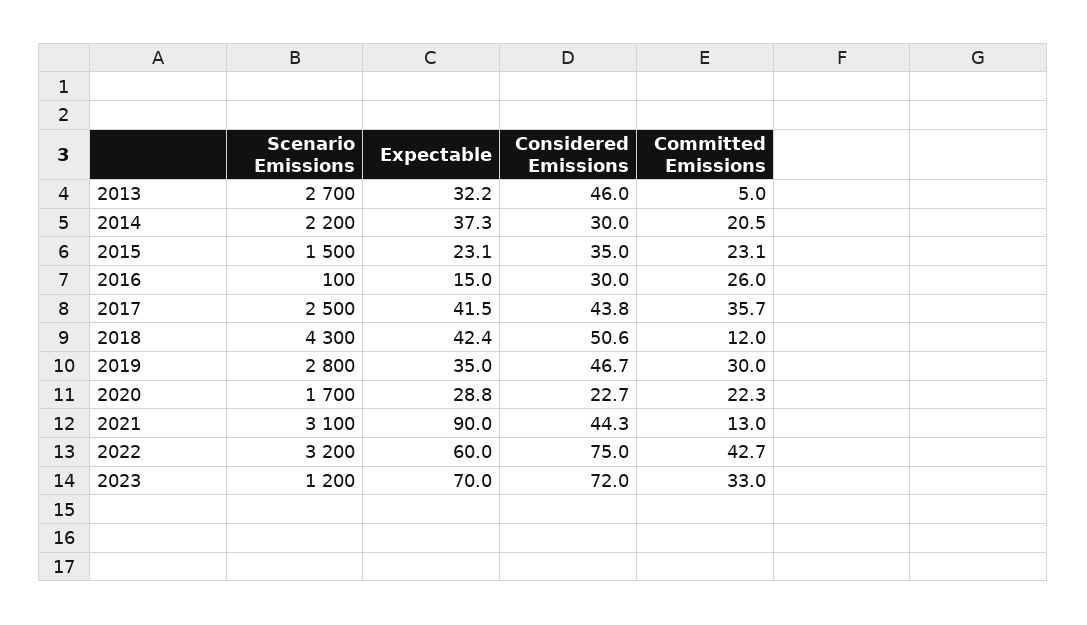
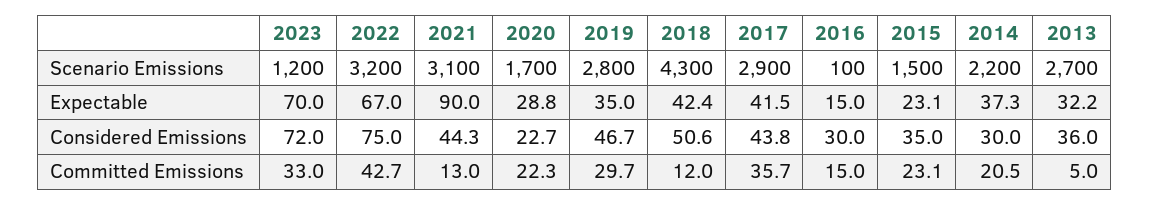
  {
    "Scenario Emissions": {
      "2013": 2700,
      "2014": 2200,
      "2015": 1500,
      "2016": 100,
-     "2017": 2500,
+     "2017": 2900,
      "2018": 4300,
      "2019": 2800,
      "2020": 1700,
      "2021": 3100,
      "2022": 3200,
      "2023": 1200
    },
    "Expectable": {
      "2013": 32.2,
      "2014": 37.3,
      "2015": 23.1,
      "2016": 15,
      "2017": 41.5,
      "2018": 42.4,
      "2019": 35,
      "2020": 28.8,
      "2021": 90,
-     "2022": 60,
+     "2022": 67,
      "2023": 70
    },
    "Considered Emissions": {
-     "2013": 46,
+     "2013": 36,
      "2014": 30,
      "2015": 35,
      "2016": 30,
      "2017": 43.8,
      "2018": 50.6,
      "2019": 46.7,
      "2020": 22.7,
      "2021": 44.3,
      "2022": 75,
      "2023": 72
    },
    "Committed Emissions": {
      "2013": 5,
      "2014": 20.5,
      "2015": 23.1,
-     "2016": 26,
+     "2016": 15,
      "2017": 35.7,
      "2018": 12,
-     "2019": 30,
+     "2019": 29.7,
      "2020": 22.3,
      "2021": 13,
      "2022": 42.7,
      "2023": 33
    }
  }

